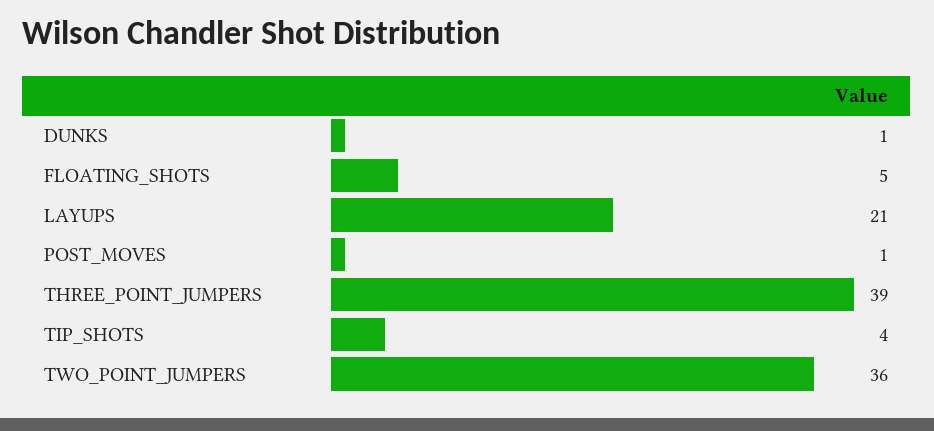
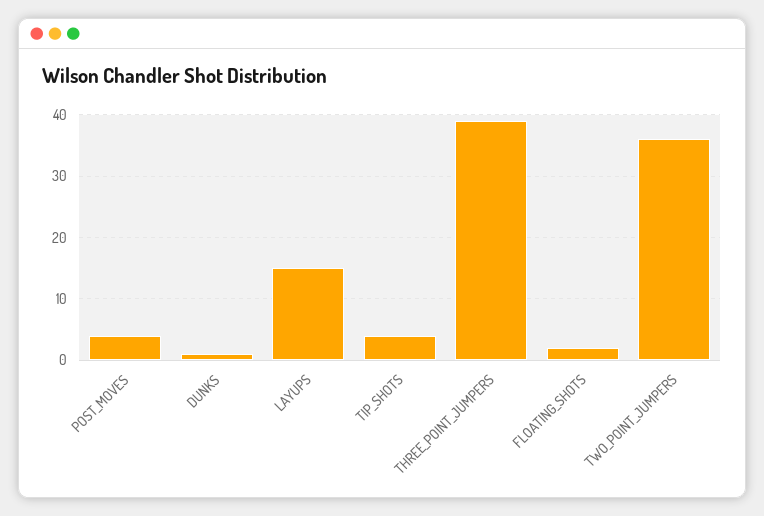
  {
    "DUNKS": 1,
-   "FLOATING_SHOTS": 5,
+   "FLOATING_SHOTS": 2,
-   "LAYUPS": 21,
+   "LAYUPS": 15,
-   "POST_MOVES": 1,
+   "POST_MOVES": 4,
    "THREE_POINT_JUMPERS": 39,
    "TIP_SHOTS": 4,
    "TWO_POINT_JUMPERS": 36
  }

